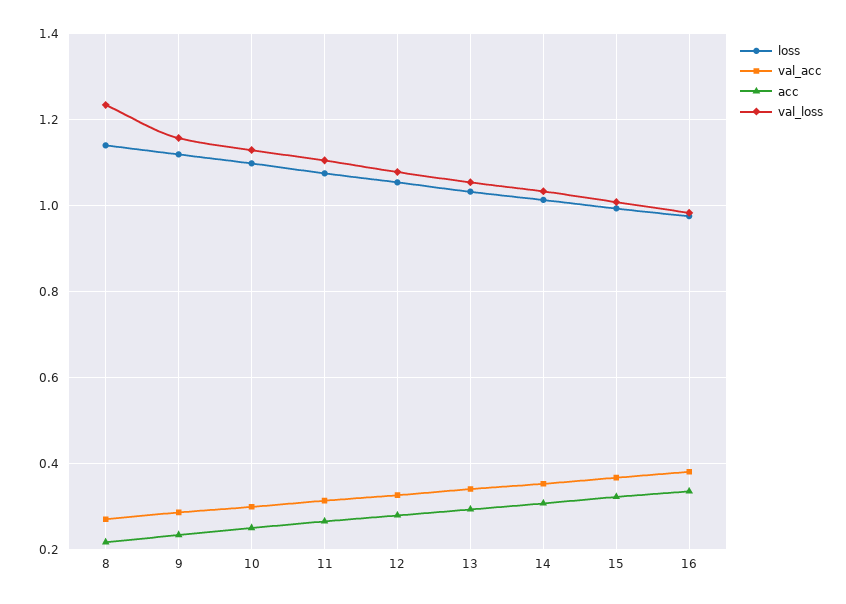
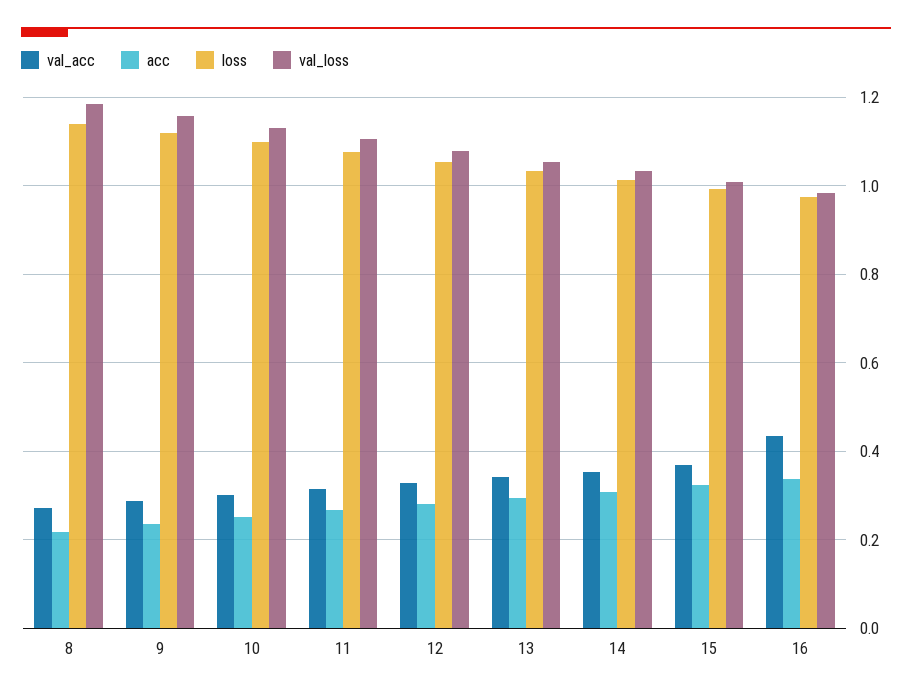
  {
    "loss": {
      "8": 1.14,
      "9": 1.12,
      "10": 1.1,
      "11": 1.08,
      "12": 1.06,
      "13": 1.04,
      "14": 1.02,
      "15": 1,
      "16": 0.98
    },
    "val_acc": {
      "8": 0.28,
      "9": 0.28,
      "10": 0.3,
      "11": 0.32,
      "12": 0.32,
      "13": 0.34,
      "14": 0.36,
      "15": 0.36,
-     "16": 0.38
+     "16": 0.44
    },
    "acc": {
      "8": 0.22,
      "9": 0.24,
      "10": 0.26,
      "11": 0.26,
      "12": 0.28,
      "13": 0.3,
      "14": 0.3,
      "15": 0.32,
      "16": 0.34
    },
    "val_loss": {
-     "8": 1.24,
+     "8": 1.18,
      "9": 1.16,
      "10": 1.14,
      "11": 1.1,
      "12": 1.08,
      "13": 1.06,
      "14": 1.04,
      "15": 1,
      "16": 0.98
    }
  }

